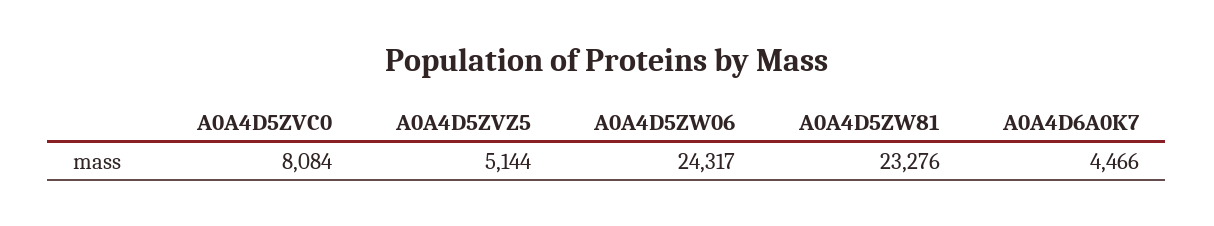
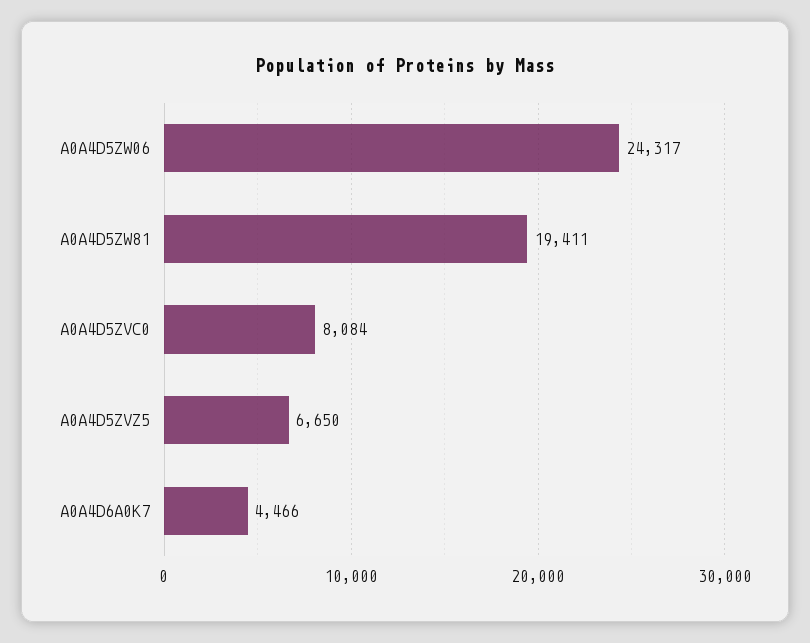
  {
    "A0A4D5ZVC0": 8084,
-   "A0A4D5ZVZ5": 5144,
+   "A0A4D5ZVZ5": 6650,
    "A0A4D5ZW06": 24317,
-   "A0A4D5ZW81": 23276,
+   "A0A4D5ZW81": 19411,
    "A0A4D6A0K7": 4466
  }

